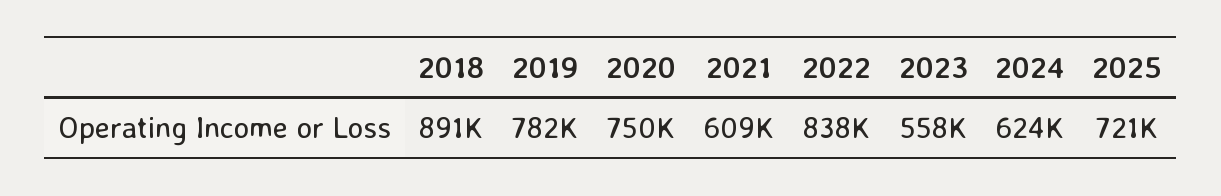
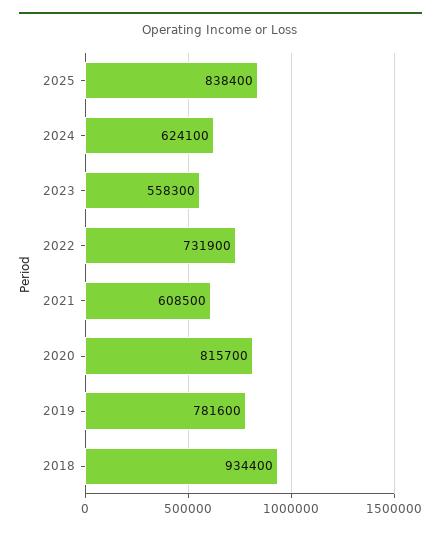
  {
-   "2018": 891000,
+   "2018": 934400,
    "2019": 781600,
-   "2020": 750000,
+   "2020": 815700,
    "2021": 608500,
-   "2022": 838000,
+   "2022": 731900,
    "2023": 558300,
    "2024": 624100,
-   "2025": 721000
+   "2025": 838400
  }

